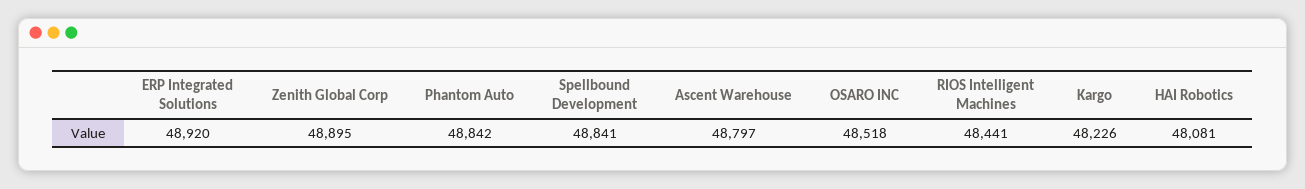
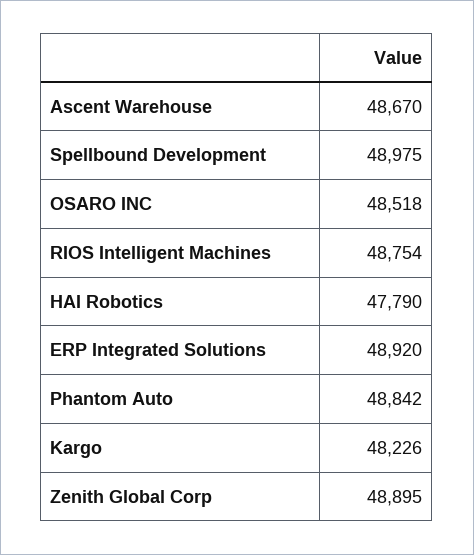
  {
    "ERP Integrated Solutions": 48920,
    "Zenith Global Corp": 48895,
    "Phantom Auto": 48842,
-   "Spellbound Development": 48841,
+   "Spellbound Development": 48975,
-   "Ascent Warehouse": 48797,
+   "Ascent Warehouse": 48670,
    "OSARO INC": 48518,
-   "RIOS Intelligent Machines": 48441,
+   "RIOS Intelligent Machines": 48754,
    "Kargo": 48226,
-   "HAI Robotics": 48081
+   "HAI Robotics": 47790
  }

